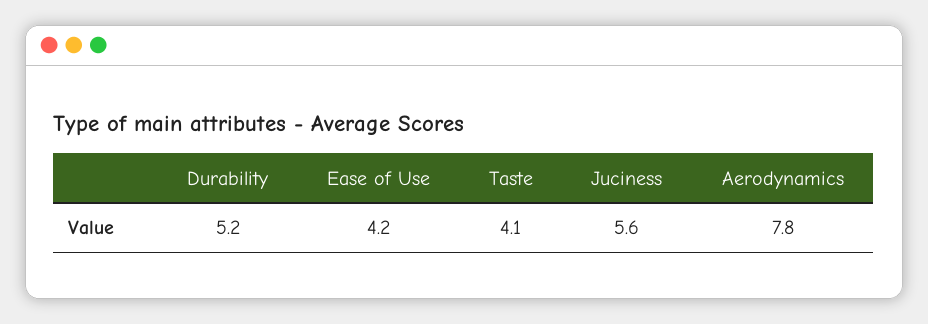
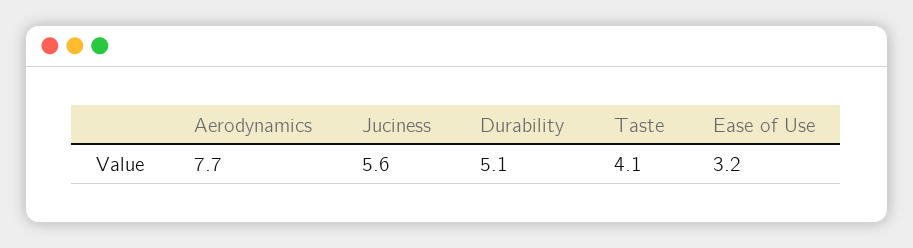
  {
-   "Durability": 5.2,
+   "Durability": 5.1,
-   "Ease of Use": 4.2,
+   "Ease of Use": 3.2,
    "Taste": 4.1,
    "Juciness": 5.6,
-   "Aerodynamics": 7.8
+   "Aerodynamics": 7.7
  }

